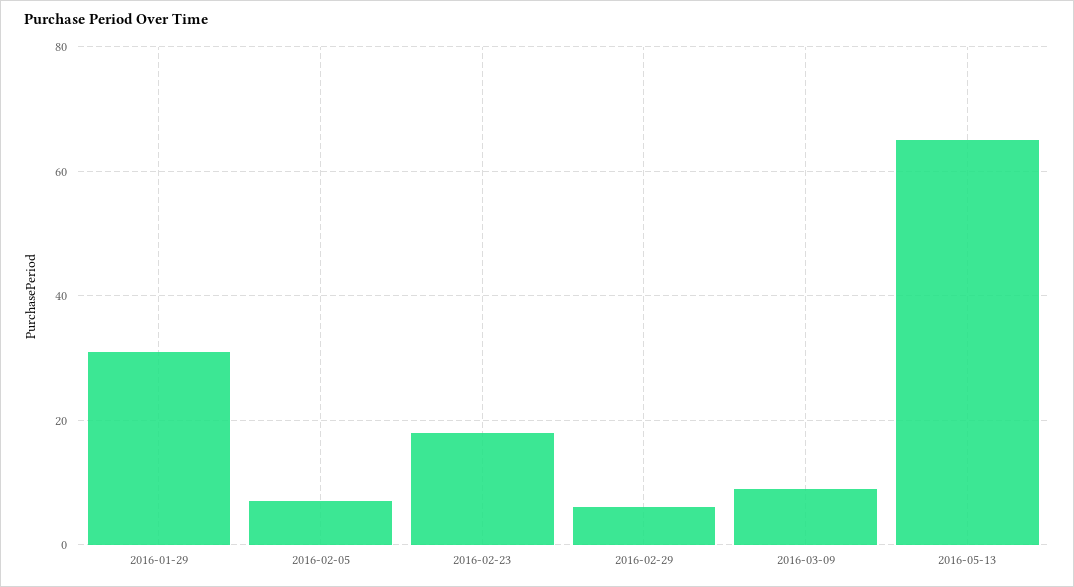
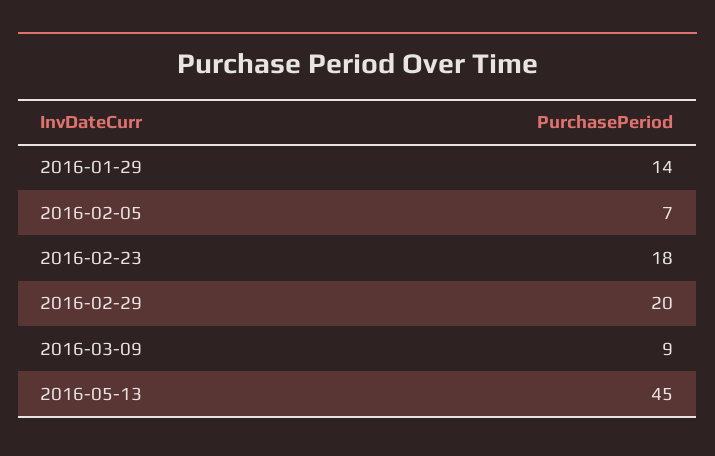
  {
-   "2016-01-29": 30,
+   "2016-01-29": 14,
    "2016-02-05": 7,
    "2016-02-23": 18,
-   "2016-02-29": 5,
+   "2016-02-29": 20,
    "2016-03-09": 9,
-   "2016-05-13": 65
+   "2016-05-13": 45
  }

